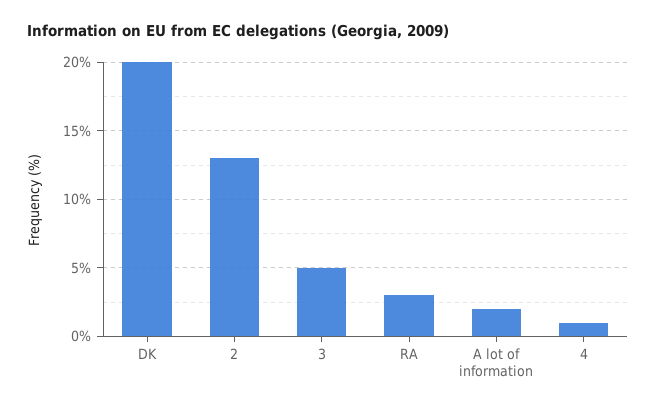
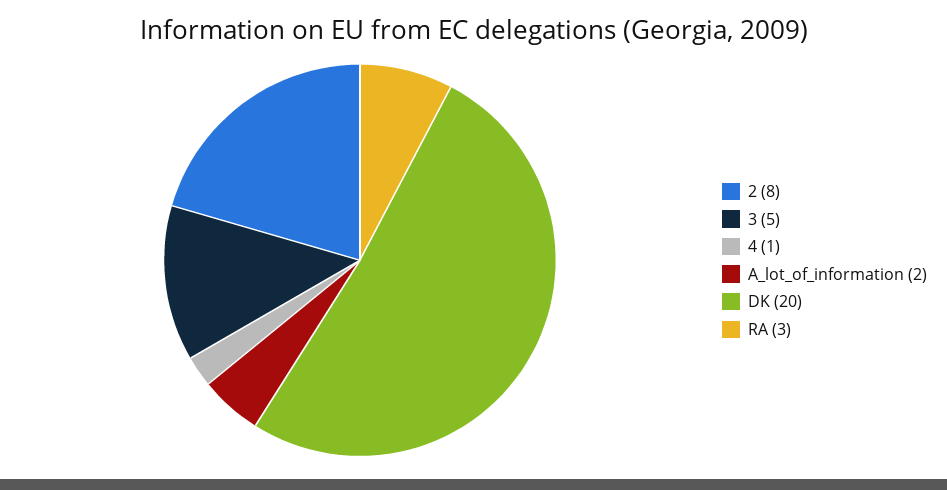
  {
    "DK": 20,
-   "2": 13,
+   "2": 8,
    "3": 5,
    "RA": 3,
    "A lot of information": 2,
    "4": 1
  }

